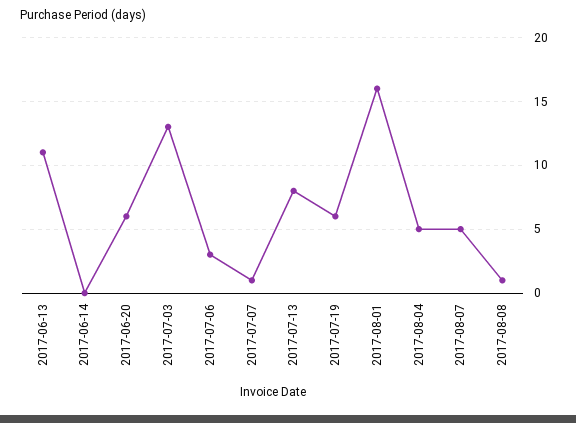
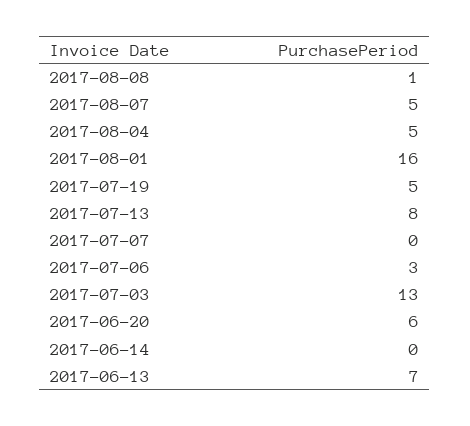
  {
-   "2017-06-13": 11,
+   "2017-06-13": 7,
    "2017-06-14": 0,
    "2017-06-20": 6,
    "2017-07-03": 13,
    "2017-07-06": 3,
-   "2017-07-07": 1,
+   "2017-07-07": 0,
    "2017-07-13": 8,
-   "2017-07-19": 6,
+   "2017-07-19": 5,
    "2017-08-01": 16,
    "2017-08-04": 5,
    "2017-08-07": 5,
    "2017-08-08": 1
  }

